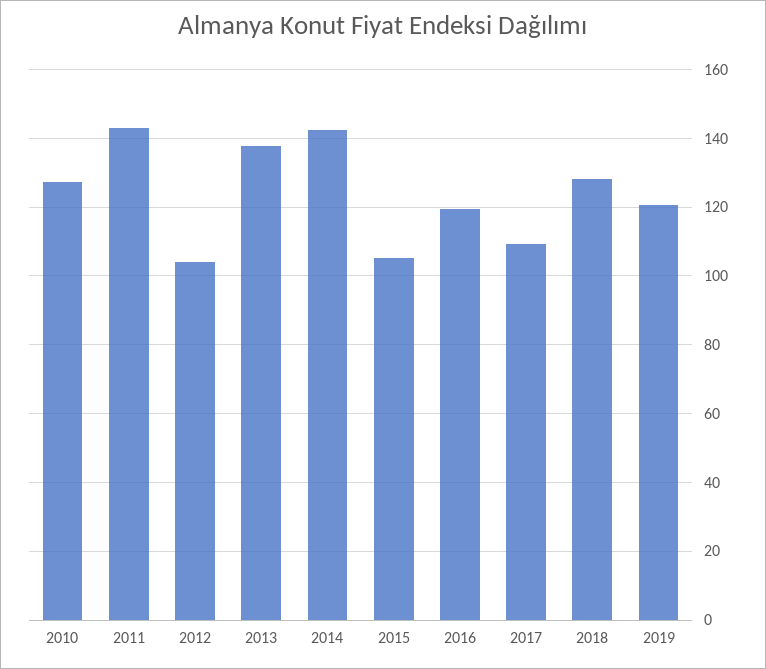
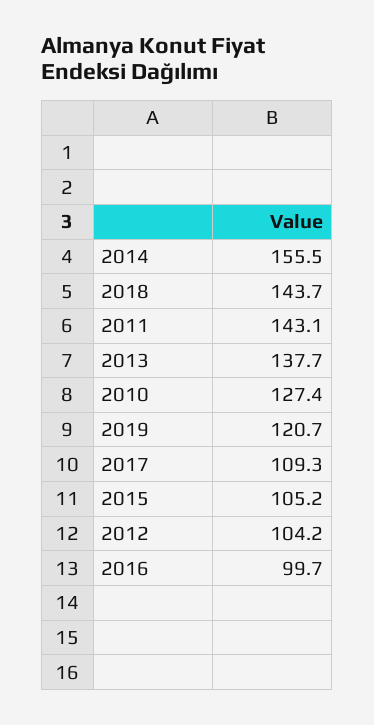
  {
    "2010": 127.4,
    "2011": 143.1,
    "2012": 104.2,
    "2013": 137.7,
-   "2014": 142,
+   "2014": 155.5,
    "2015": 105.2,
-   "2016": 120,
+   "2016": 99.7,
    "2017": 109.3,
-   "2018": 128,
+   "2018": 143.7,
    "2019": 120.7
  }

